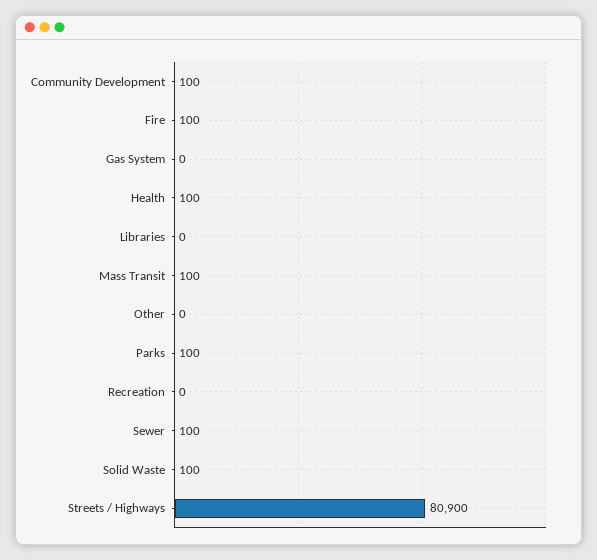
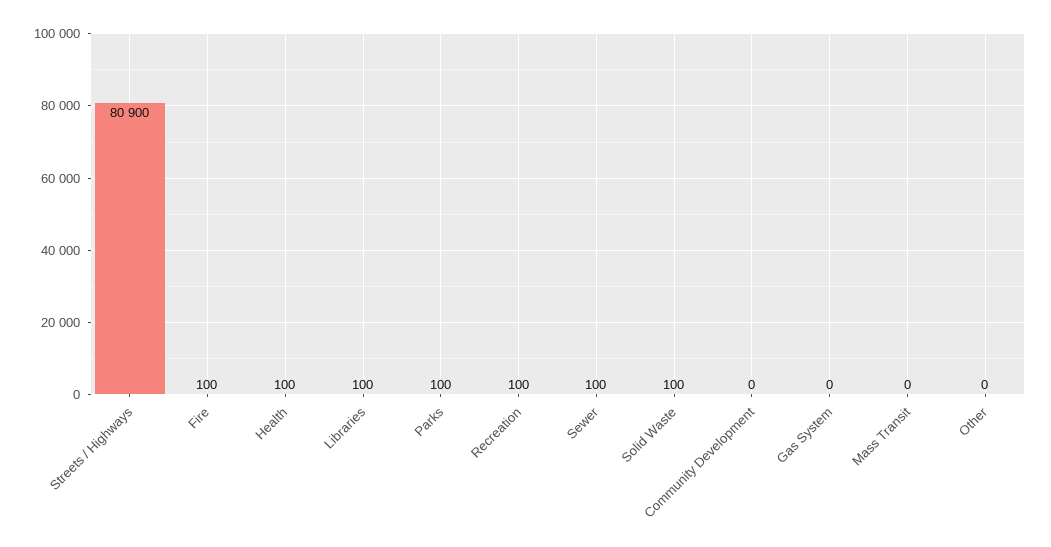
  {
-   "Community Development": 100,
+   "Community Development": 0,
    "Fire": 100,
    "Gas System": 0,
    "Health": 100,
-   "Libraries": 0,
+   "Libraries": 100,
-   "Mass Transit": 100,
+   "Mass Transit": 0,
    "Other": 0,
    "Parks": 100,
-   "Recreation": 0,
+   "Recreation": 100,
    "Sewer": 100,
    "Solid Waste": 100,
    "Streets / Highways": 80900
  }

